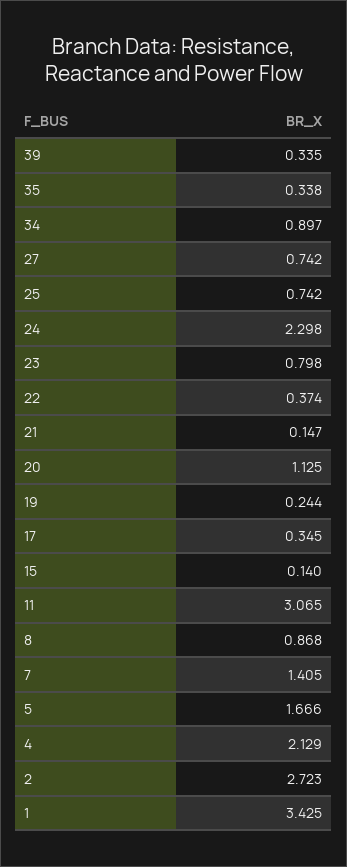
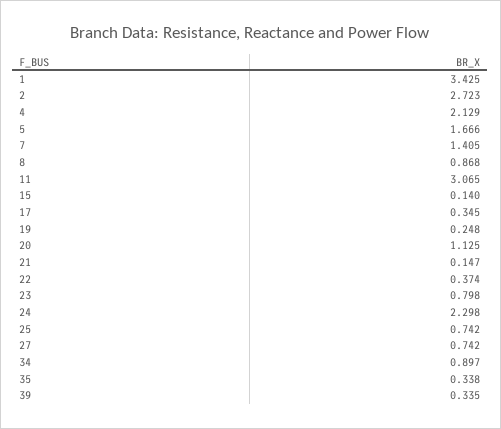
  {
    "39": 0.335,
    "35": 0.338,
    "34": 0.897,
    "27": 0.742,
    "25": 0.742,
    "24": 2.298,
    "23": 0.798,
    "22": 0.374,
    "21": 0.147,
    "20": 1.125,
-   "19": 0.244,
+   "19": 0.248,
    "17": 0.345,
    "15": 0.14,
    "11": 3.065,
    "8": 0.868,
    "7": 1.405,
    "5": 1.666,
    "4": 2.129,
    "2": 2.723,
    "1": 3.425
  }

